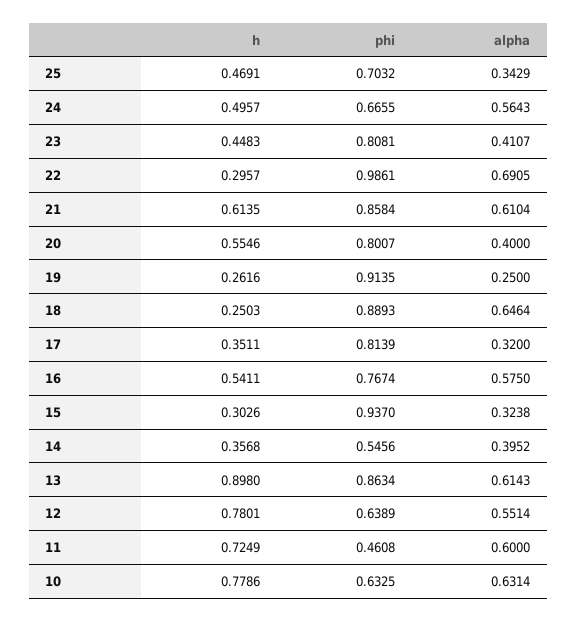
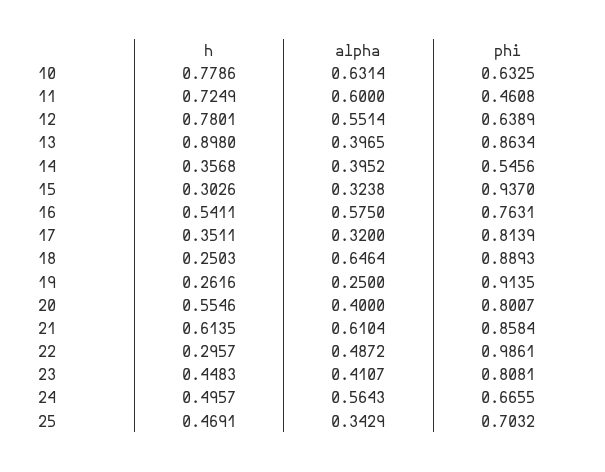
  {
    "h": {
      "25": 0.4691,
      "24": 0.4957,
      "23": 0.4483,
      "22": 0.2957,
      "21": 0.6135,
      "20": 0.5546,
      "19": 0.2616,
      "18": 0.2503,
      "17": 0.3511,
      "16": 0.5411,
      "15": 0.3026,
      "14": 0.3568,
      "13": 0.898,
      "12": 0.7801,
      "11": 0.7249,
      "10": 0.7786
    },
    "phi": {
      "25": 0.7032,
      "24": 0.6655,
      "23": 0.8081,
      "22": 0.9861,
      "21": 0.8584,
      "20": 0.8007,
      "19": 0.9135,
      "18": 0.8893,
      "17": 0.8139,
-     "16": 0.7674,
+     "16": 0.7631,
      "15": 0.937,
      "14": 0.5456,
      "13": 0.8634,
      "12": 0.6389,
      "11": 0.4608,
      "10": 0.6325
    },
    "alpha": {
      "25": 0.3429,
      "24": 0.5643,
      "23": 0.4107,
-     "22": 0.6905,
+     "22": 0.4872,
      "21": 0.6104,
      "20": 0.4,
      "19": 0.25,
      "18": 0.6464,
      "17": 0.32,
      "16": 0.575,
      "15": 0.3238,
      "14": 0.3952,
-     "13": 0.6143,
+     "13": 0.3965,
      "12": 0.5514,
      "11": 0.6,
      "10": 0.6314
    }
  }

